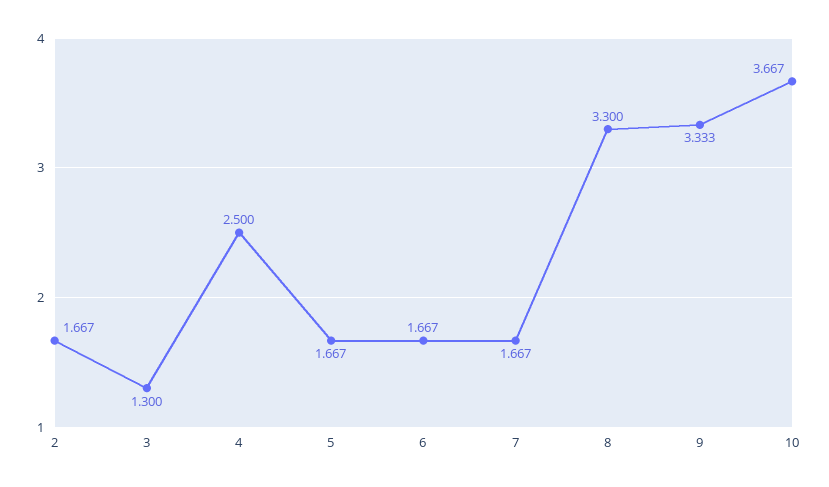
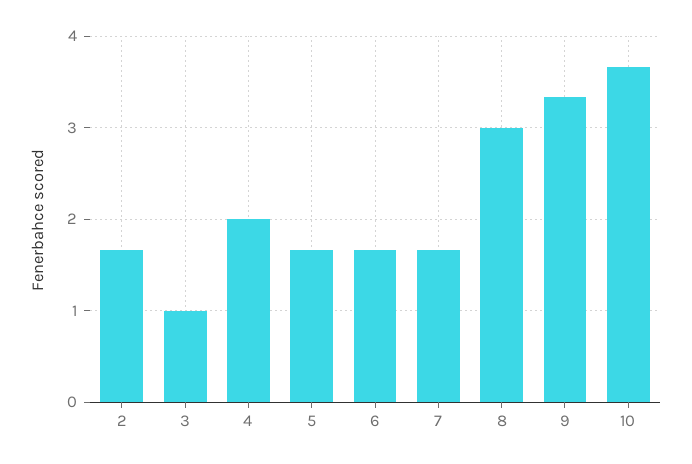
  {
    "2": 1.667,
-   "3": 1.3,
+   "3": 1,
-   "4": 2.5,
+   "4": 2,
    "5": 1.667,
    "6": 1.667,
    "7": 1.667,
-   "8": 3.3,
+   "8": 3,
    "9": 3.333,
    "10": 3.667
  }

